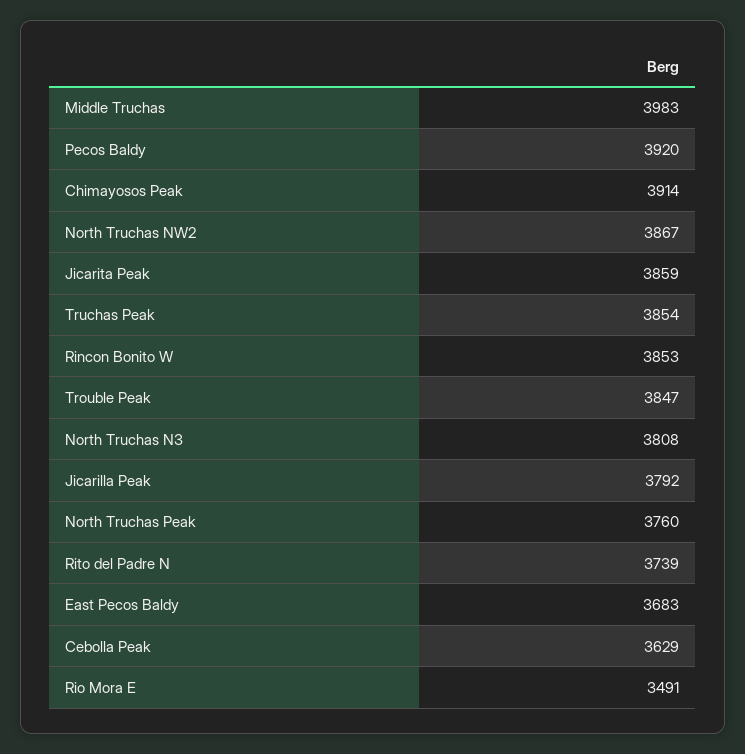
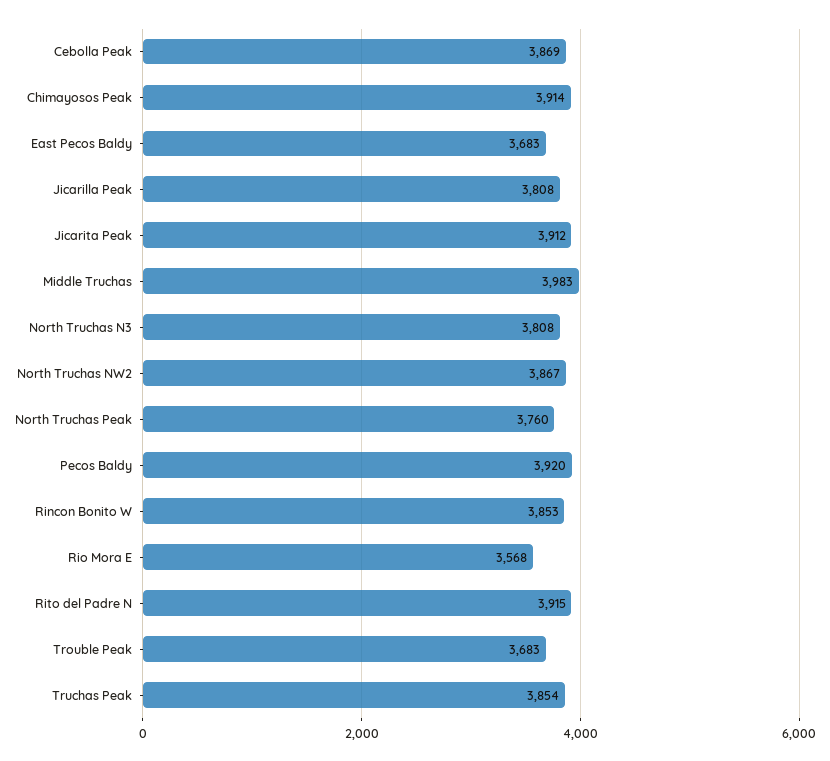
  {
    "Middle Truchas": 3983,
    "Pecos Baldy": 3920,
    "Chimayosos Peak": 3914,
    "North Truchas NW2": 3867,
-   "Jicarita Peak": 3859,
+   "Jicarita Peak": 3912,
    "Truchas Peak": 3854,
    "Rincon Bonito W": 3853,
-   "Trouble Peak": 3847,
+   "Trouble Peak": 3683,
    "North Truchas N3": 3808,
-   "Jicarilla Peak": 3792,
+   "Jicarilla Peak": 3808,
    "North Truchas Peak": 3760,
-   "Rito del Padre N": 3739,
+   "Rito del Padre N": 3915,
    "East Pecos Baldy": 3683,
-   "Cebolla Peak": 3629,
+   "Cebolla Peak": 3869,
-   "Rio Mora E": 3491
+   "Rio Mora E": 3568
  }

